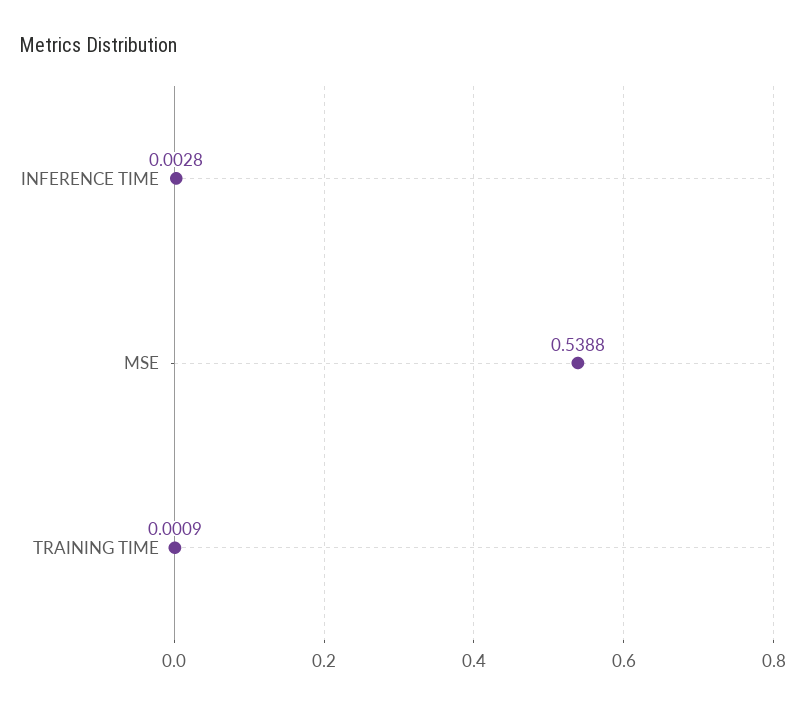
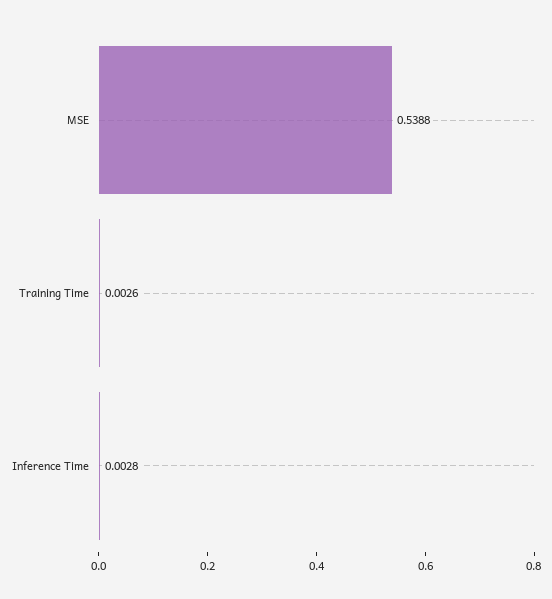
  {
    "INFERENCE TIME": 0.0028,
    "MSE": 0.5388,
-   "TRAINING TIME": 0.0009
+   "TRAINING TIME": 0.0026
  }

